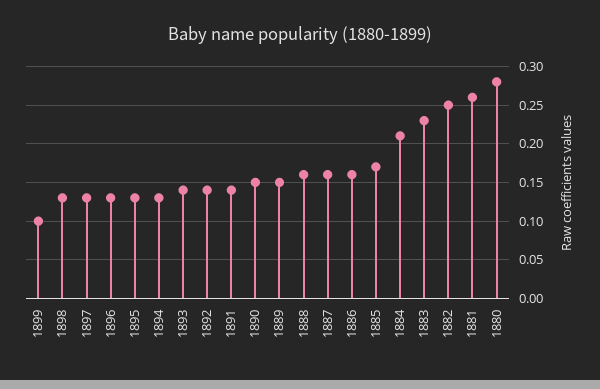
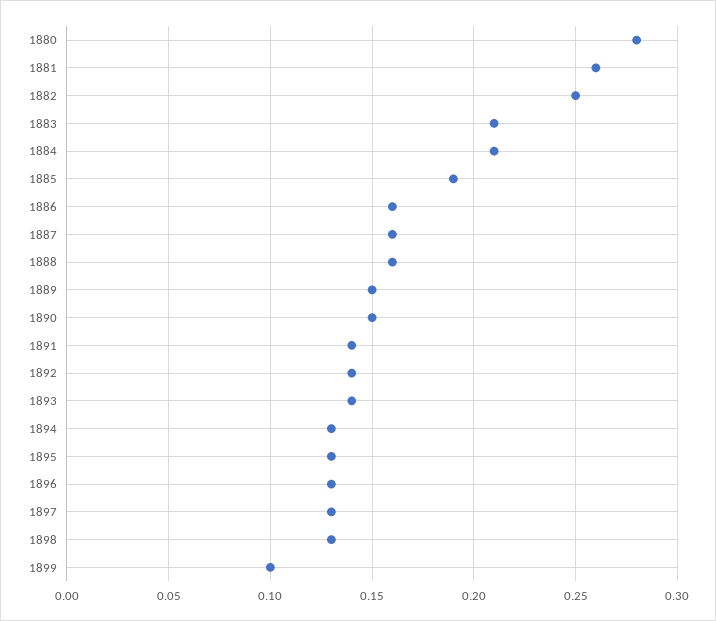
  {
    "1899": 0.1,
    "1898": 0.13,
    "1897": 0.13,
    "1896": 0.13,
    "1895": 0.13,
    "1894": 0.13,
    "1893": 0.14,
    "1892": 0.14,
    "1891": 0.14,
    "1890": 0.15,
    "1889": 0.15,
    "1888": 0.16,
    "1887": 0.16,
    "1886": 0.16,
-   "1885": 0.17,
+   "1885": 0.19,
    "1884": 0.21,
-   "1883": 0.23,
+   "1883": 0.21,
    "1882": 0.25,
    "1881": 0.26,
    "1880": 0.28
  }

